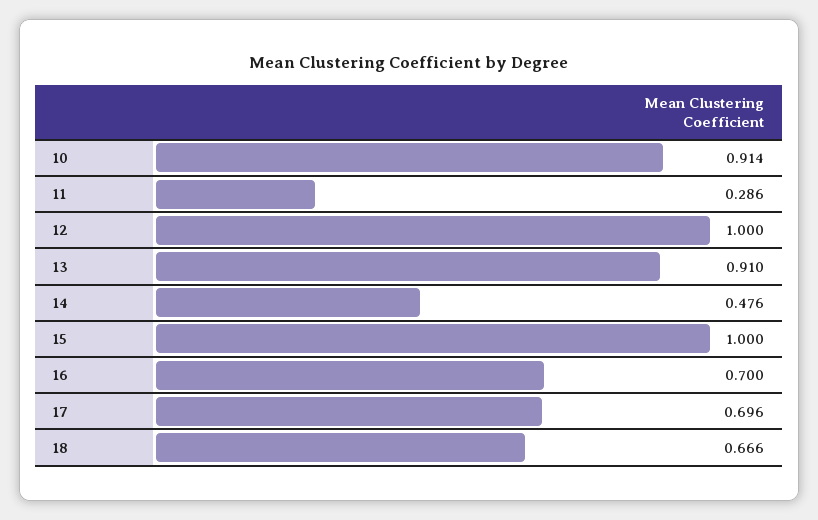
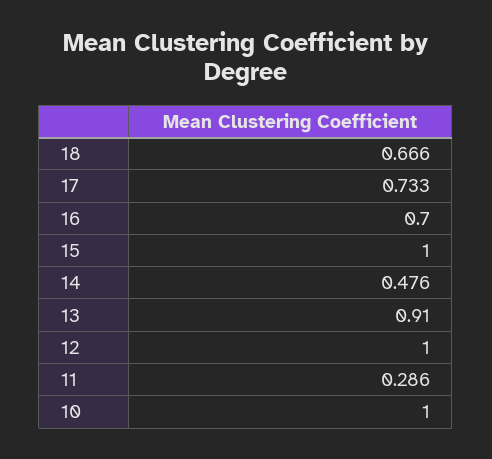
  {
-   "10": 0.914,
+   "10": 1,
    "11": 0.286,
    "12": 1,
    "13": 0.91,
    "14": 0.476,
    "15": 1,
    "16": 0.7,
-   "17": 0.696,
+   "17": 0.733,
    "18": 0.666
  }

